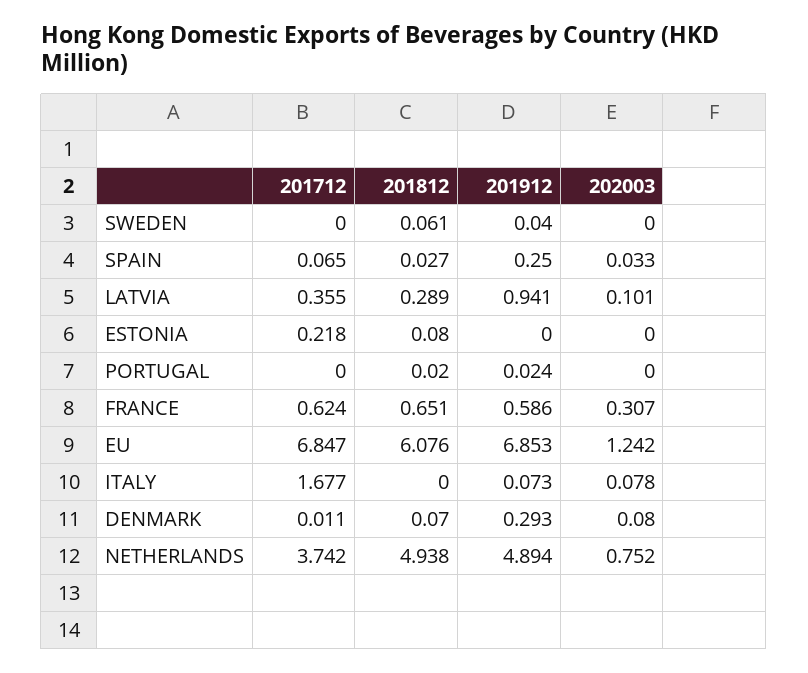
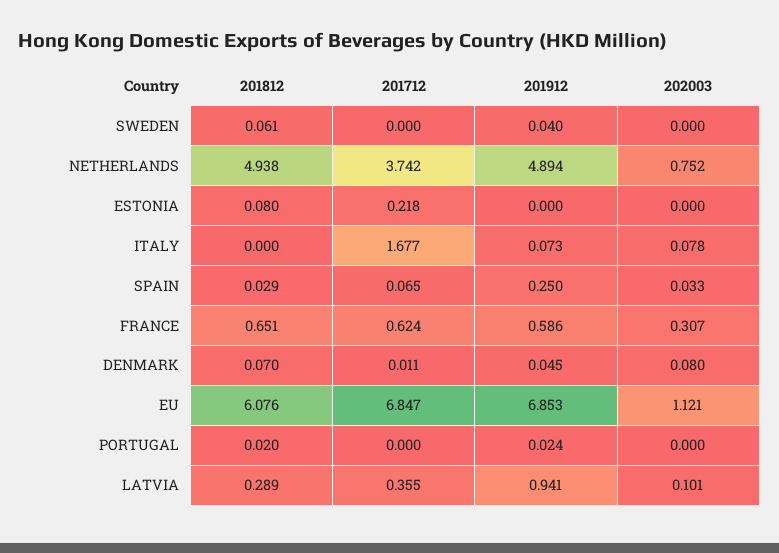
  {
    "201712": {
      "SWEDEN": 0,
      "SPAIN": 0.065,
      "LATVIA": 0.355,
      "ESTONIA": 0.218,
      "PORTUGAL": 0,
      "FRANCE": 0.624,
      "EU": 6.847,
      "ITALY": 1.677,
      "DENMARK": 0.011,
      "NETHERLANDS": 3.742
    },
    "201812": {
      "SWEDEN": 0.061,
-     "SPAIN": 0.027,
+     "SPAIN": 0.029,
      "LATVIA": 0.289,
      "ESTONIA": 0.08,
      "PORTUGAL": 0.02,
      "FRANCE": 0.651,
      "EU": 6.076,
      "ITALY": 0,
      "DENMARK": 0.07,
      "NETHERLANDS": 4.938
    },
    "201912": {
      "SWEDEN": 0.04,
      "SPAIN": 0.25,
      "LATVIA": 0.941,
      "ESTONIA": 0,
      "PORTUGAL": 0.024,
      "FRANCE": 0.586,
      "EU": 6.853,
      "ITALY": 0.073,
-     "DENMARK": 0.293,
+     "DENMARK": 0.045,
      "NETHERLANDS": 4.894
    },
    "202003": {
      "SWEDEN": 0,
      "SPAIN": 0.033,
      "LATVIA": 0.101,
      "ESTONIA": 0,
      "PORTUGAL": 0,
      "FRANCE": 0.307,
-     "EU": 1.242,
+     "EU": 1.121,
      "ITALY": 0.078,
      "DENMARK": 0.08,
      "NETHERLANDS": 0.752
    }
  }

